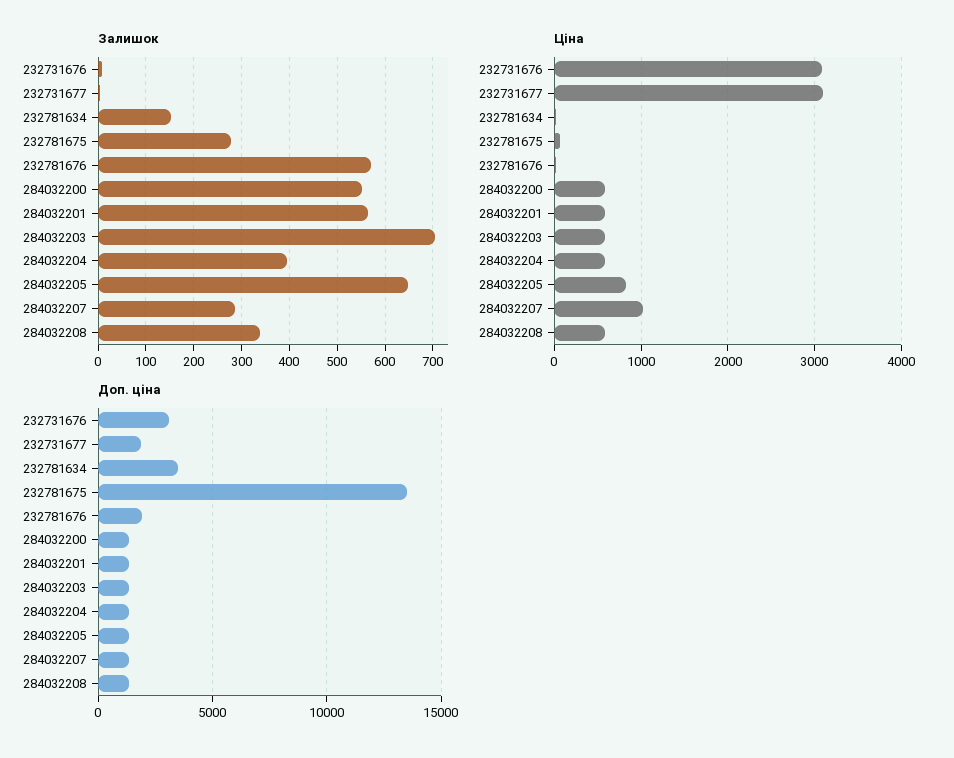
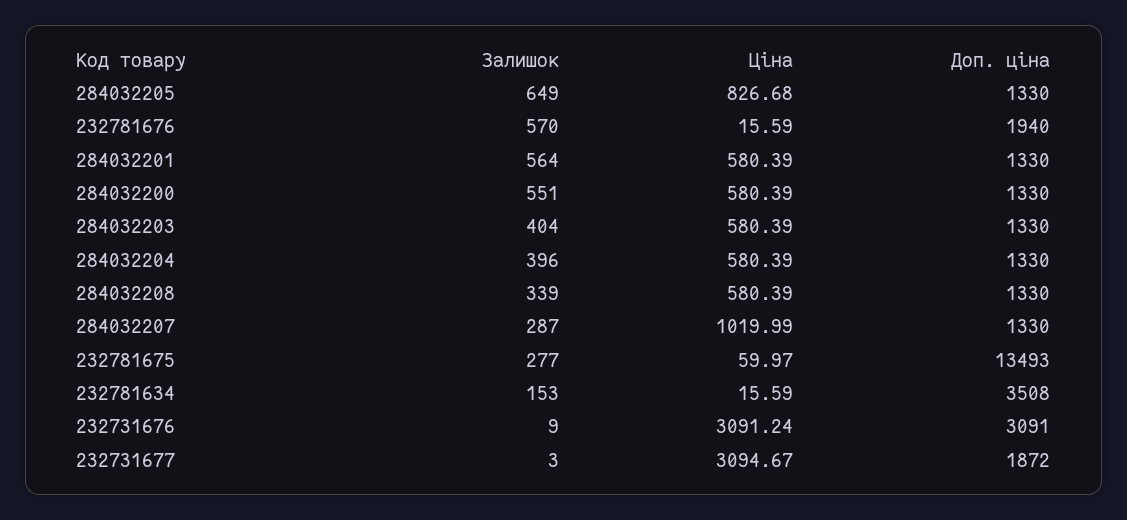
  {
    "Залишок": {
      "232731676": 9,
      "232731677": 3,
      "232781634": 153,
      "232781675": 277,
      "232781676": 570,
      "284032200": 551,
      "284032201": 564,
-     "284032203": 700,
+     "284032203": 404,
      "284032204": 396,
      "284032205": 649,
      "284032207": 287,
      "284032208": 339
    },
    "Ціна": {
      "232731676": 3091.24,
      "232731677": 3094.67,
      "232781634": 15.59,
      "232781675": 59.97,
      "232781676": 15.59,
      "284032200": 580.39,
      "284032201": 580.39,
      "284032203": 580.39,
      "284032204": 580.39,
      "284032205": 826.68,
      "284032207": 1019.99,
      "284032208": 580.39
    },
    "Доп. ціна": {
      "232731676": 3091,
      "232731677": 1872,
      "232781634": 3508,
      "232781675": 13493,
      "232781676": 1940,
      "284032200": 1330,
      "284032201": 1330,
      "284032203": 1330,
      "284032204": 1330,
      "284032205": 1330,
      "284032207": 1330,
      "284032208": 1330
    }
  }

